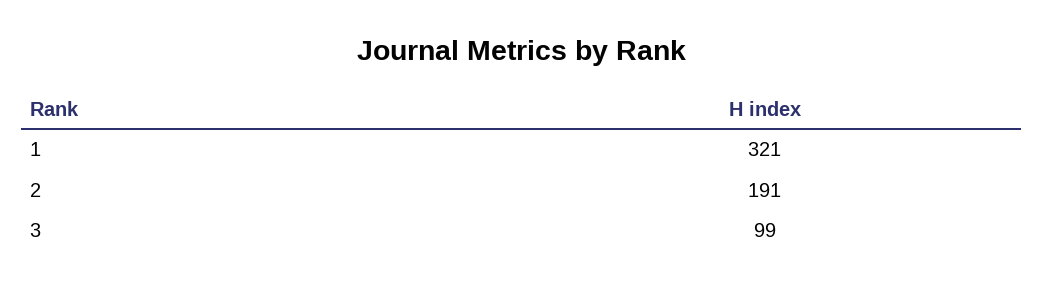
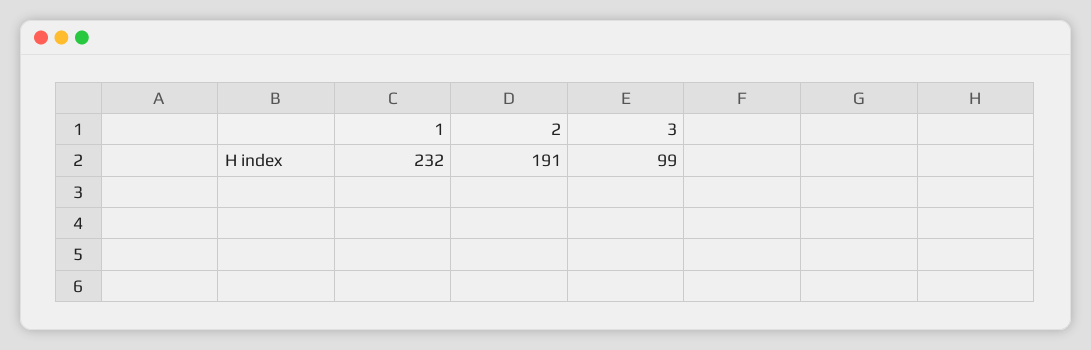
  {
-   "1": 321,
+   "1": 232,
    "2": 191,
    "3": 99
  }

